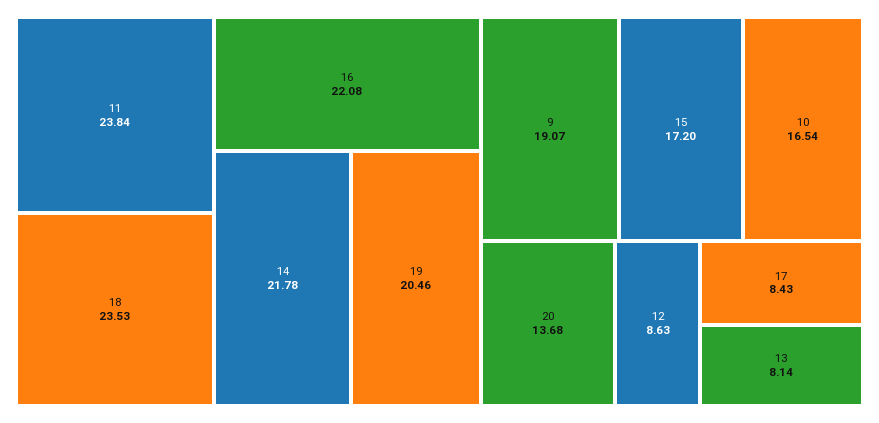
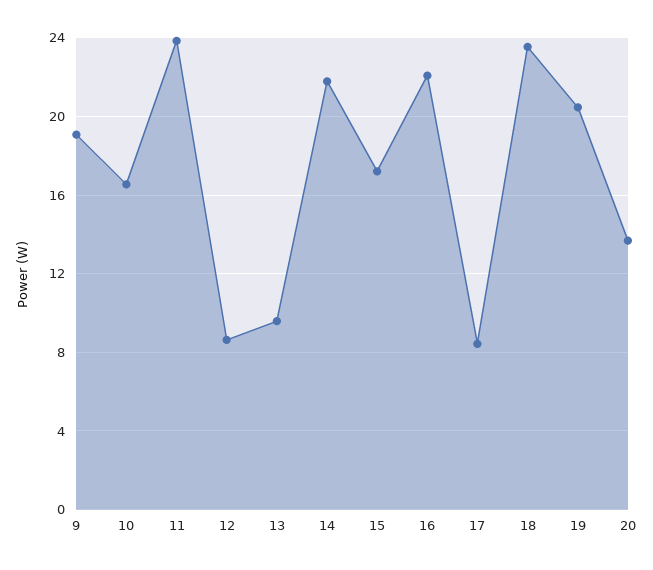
  {
    "11": 23.84,
    "18": 23.53,
    "16": 22.08,
    "14": 21.78,
    "19": 20.46,
    "9": 19.07,
    "15": 17.2,
    "10": 16.54,
    "20": 13.68,
    "12": 8.63,
    "17": 8.43,
-   "13": 8.14
+   "13": 9.5
  }

